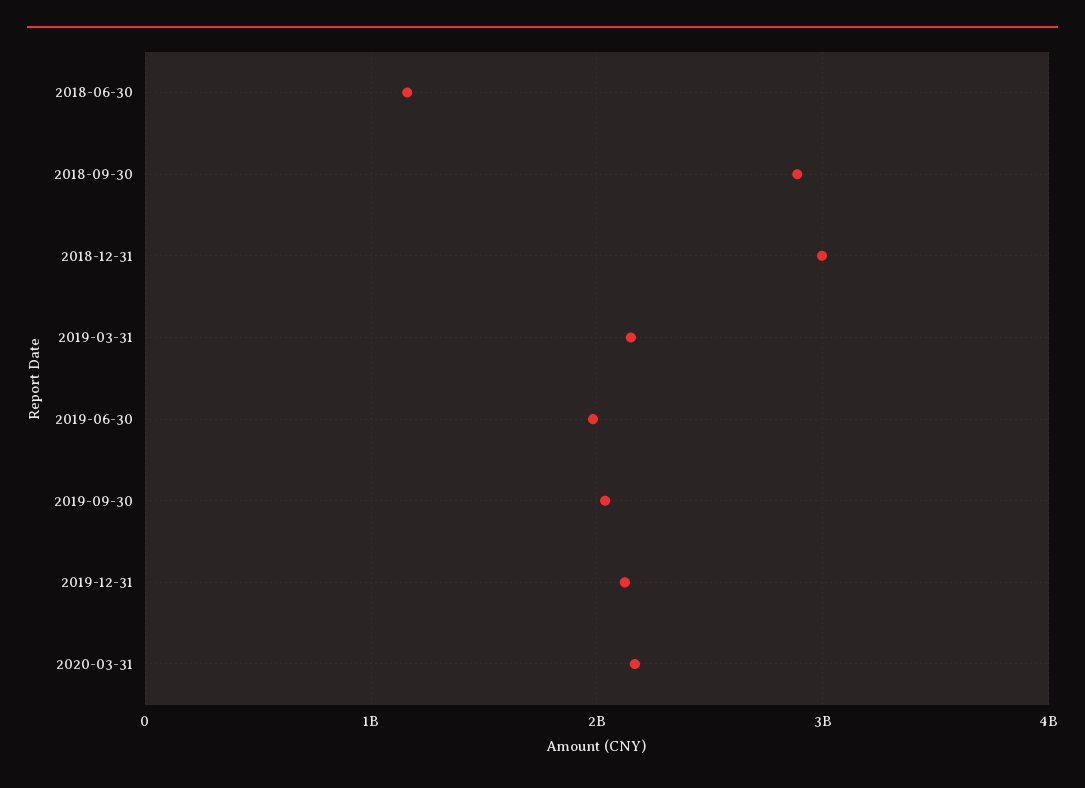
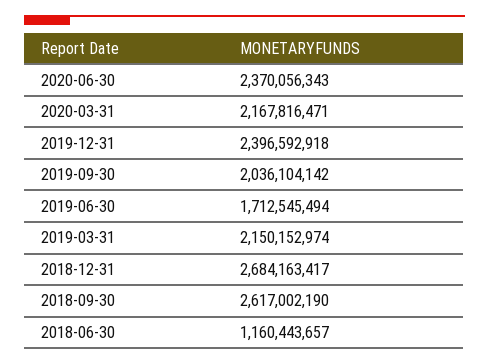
  {
    "2018-06-30": 1160443657,
-   "2018-09-30": 2900000000,
+   "2018-09-30": 2617002190,
-   "2018-12-31": 3000000000,
+   "2018-12-31": 2684163417,
    "2019-03-31": 2150152974,
-   "2019-06-30": 2000000000,
+   "2019-06-30": 1712545494,
    "2019-09-30": 2036104142,
-   "2019-12-31": 2100000000,
+   "2019-12-31": 2396592918,
-   "2020-03-31": 2167816471
+   "2020-03-31": 2167816471,
+   "2020-06-30": 2370056343
  }

